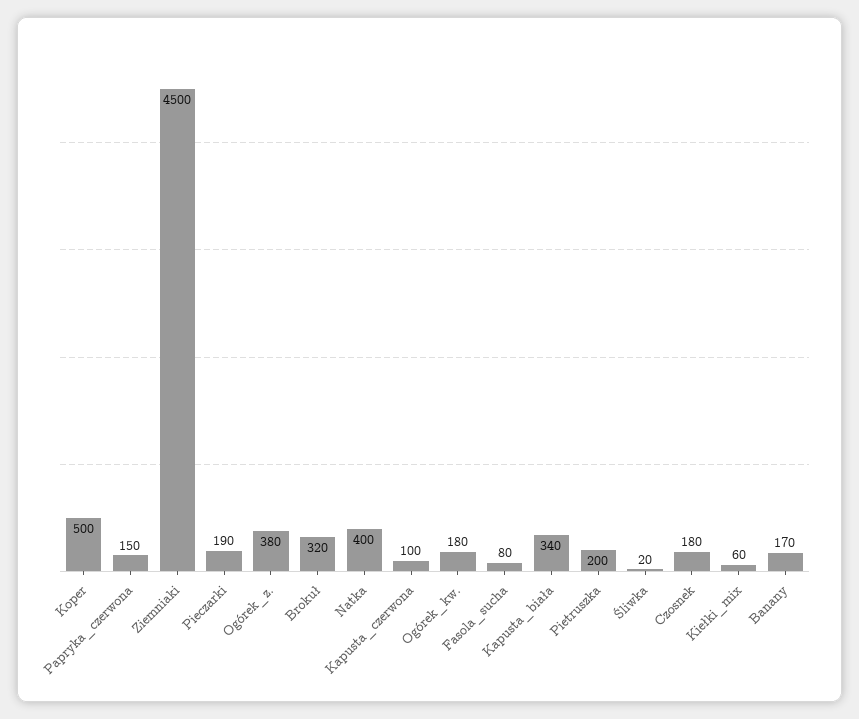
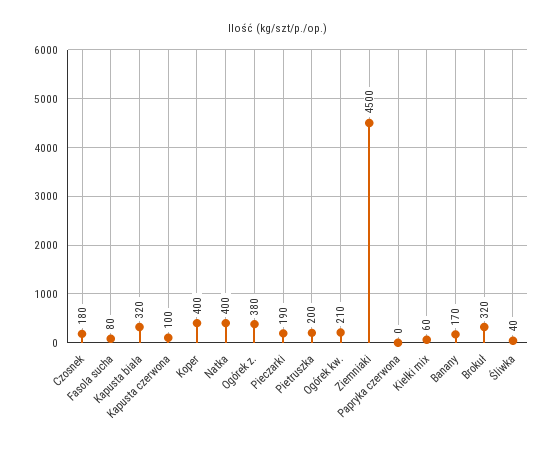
  {
-   "Koper": 500,
+   "Koper": 400,
-   "Papryka_czerwona": 150,
+   "Papryka_czerwona": 0,
    "Ziemniaki": 4500,
    "Pieczarki": 190,
    "Ogórek_z.": 380,
    "Brokuł": 320,
    "Natka": 400,
    "Kapusta_czerwona": 100,
-   "Ogórek_kw.": 180,
+   "Ogórek_kw.": 210,
    "Fasola_sucha": 80,
-   "Kapusta_biała": 340,
+   "Kapusta_biała": 320,
    "Pietruszka": 200,
-   "Śliwka": 20,
+   "Śliwka": 40,
    "Czosnek": 180,
    "Kiełki_mix": 60,
    "Banany": 170
  }

